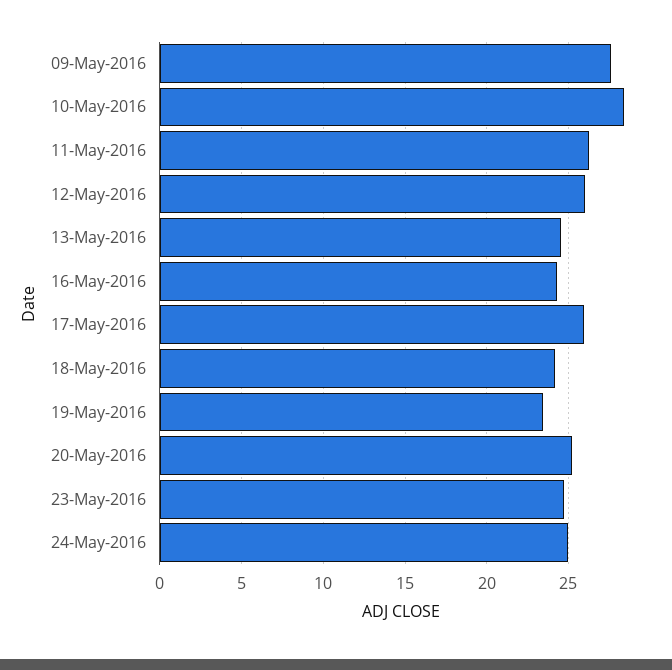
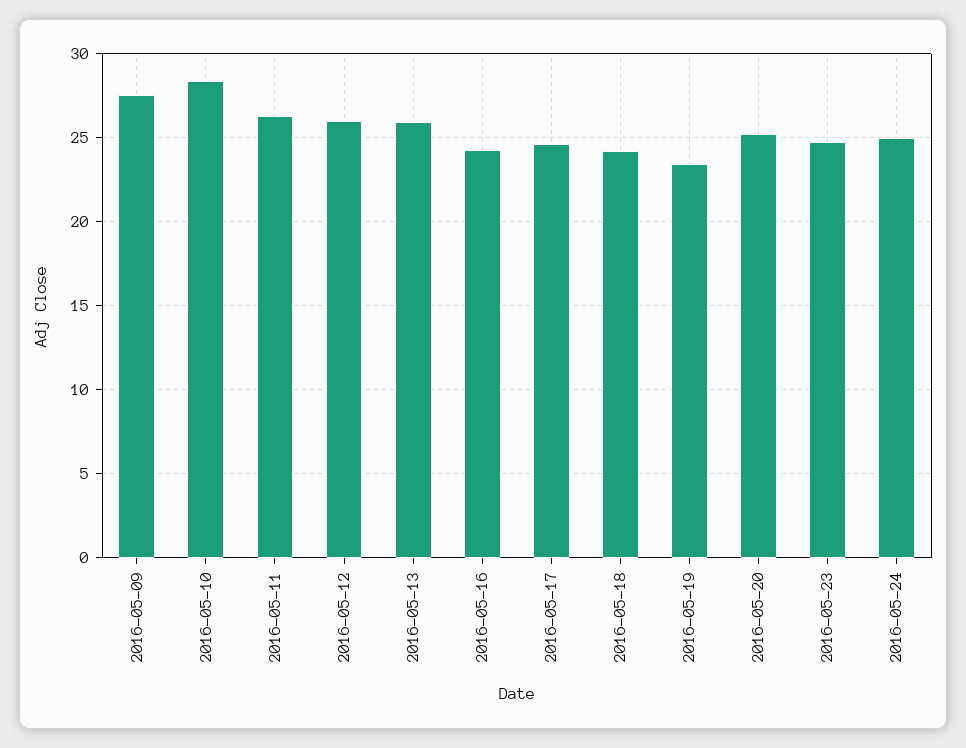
  {
    "09-May-2016": 27.5,
    "10-May-2016": 28.5,
    "11-May-2016": 26.5,
    "12-May-2016": 26,
-   "13-May-2016": 24.5,
+   "13-May-2016": 26,
    "16-May-2016": 24.5,
-   "17-May-2016": 26,
+   "17-May-2016": 24.5,
    "18-May-2016": 24,
    "19-May-2016": 23.5,
    "20-May-2016": 25,
    "23-May-2016": 24.5,
    "24-May-2016": 25
  }

